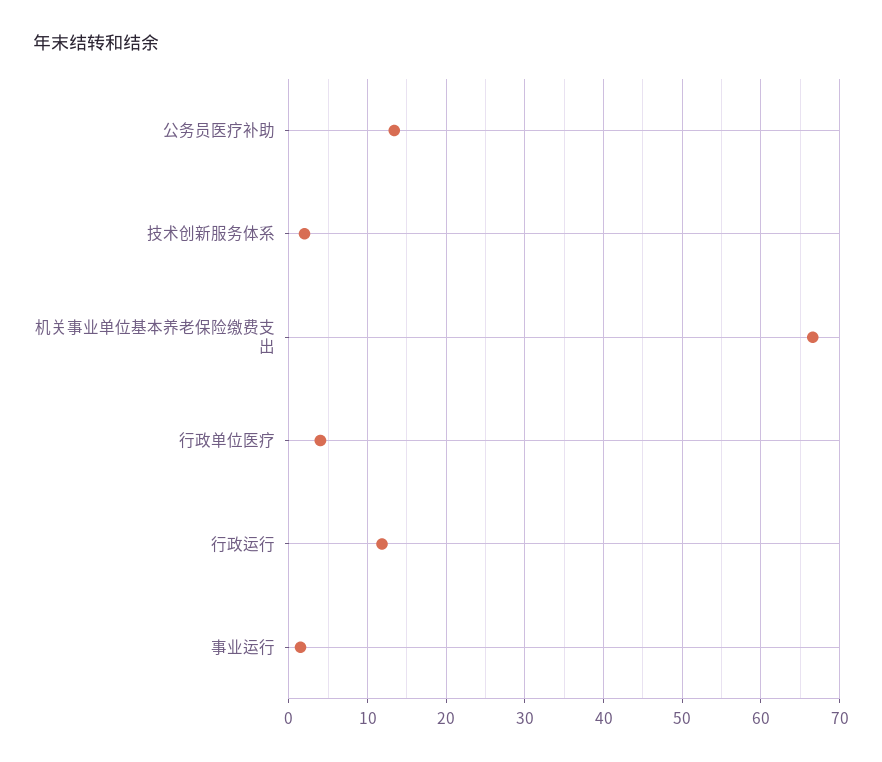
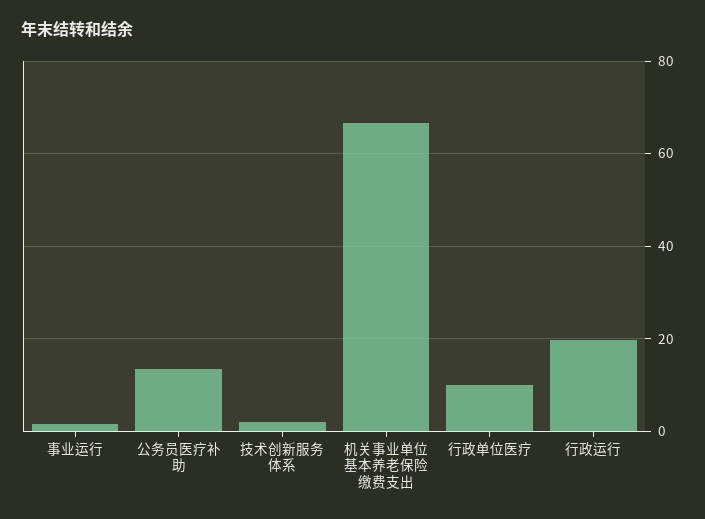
  {
    "公务员医疗补助": 13,
    "技术创新服务体系": 2,
    "机关事业单位基本养老保险缴费支出": 67,
-   "行政单位医疗": 4,
+   "行政单位医疗": 10,
-   "行政运行": 12,
+   "行政运行": 20,
    "事业运行": 1
  }

